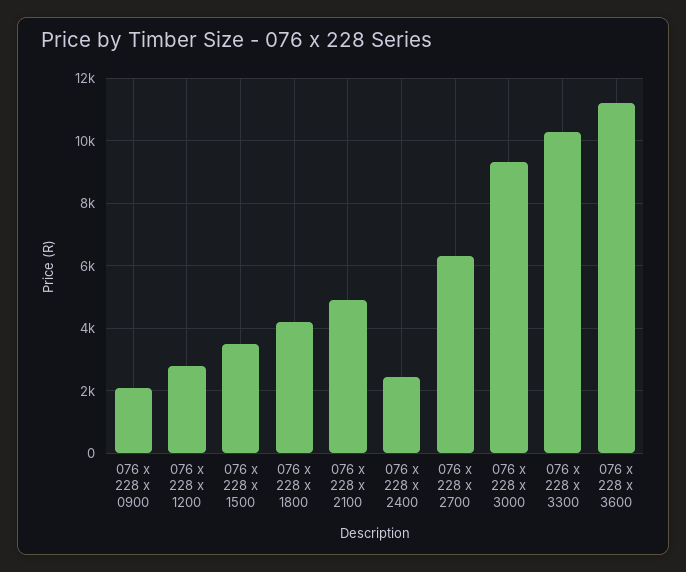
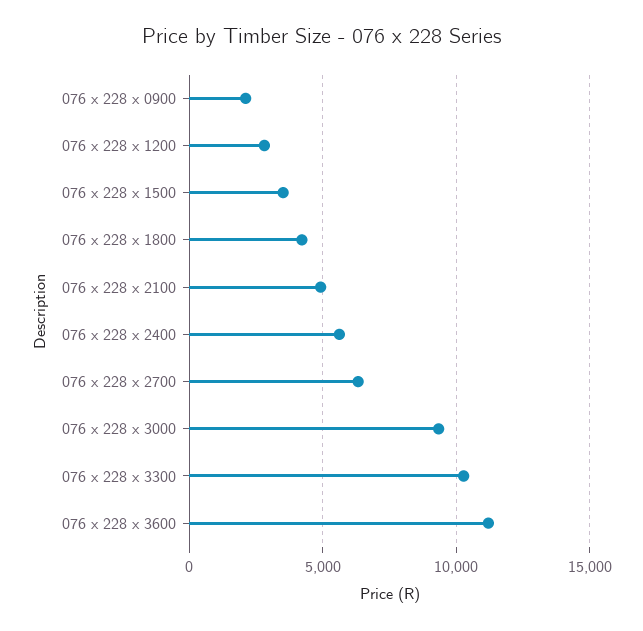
  {
    "076 x 228 x 0900": 2200,
    "076 x 228 x 1200": 2800,
    "076 x 228 x 1500": 3600,
    "076 x 228 x 1800": 4200,
    "076 x 228 x 2100": 5000,
-   "076 x 228 x 2400": 2400,
+   "076 x 228 x 2400": 5500,
    "076 x 228 x 2700": 6400,
    "076 x 228 x 3000": 9400,
    "076 x 228 x 3300": 10200,
    "076 x 228 x 3600": 11200
  }

